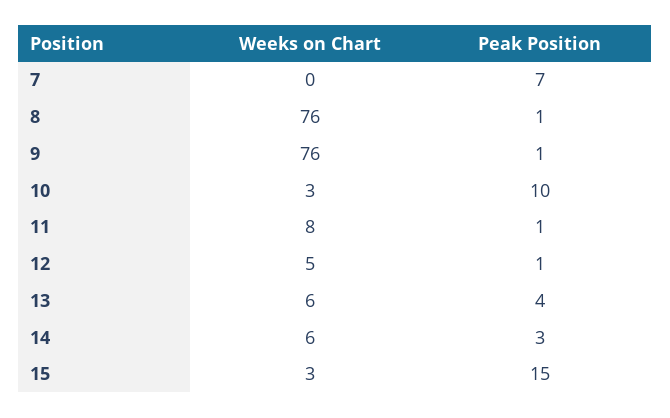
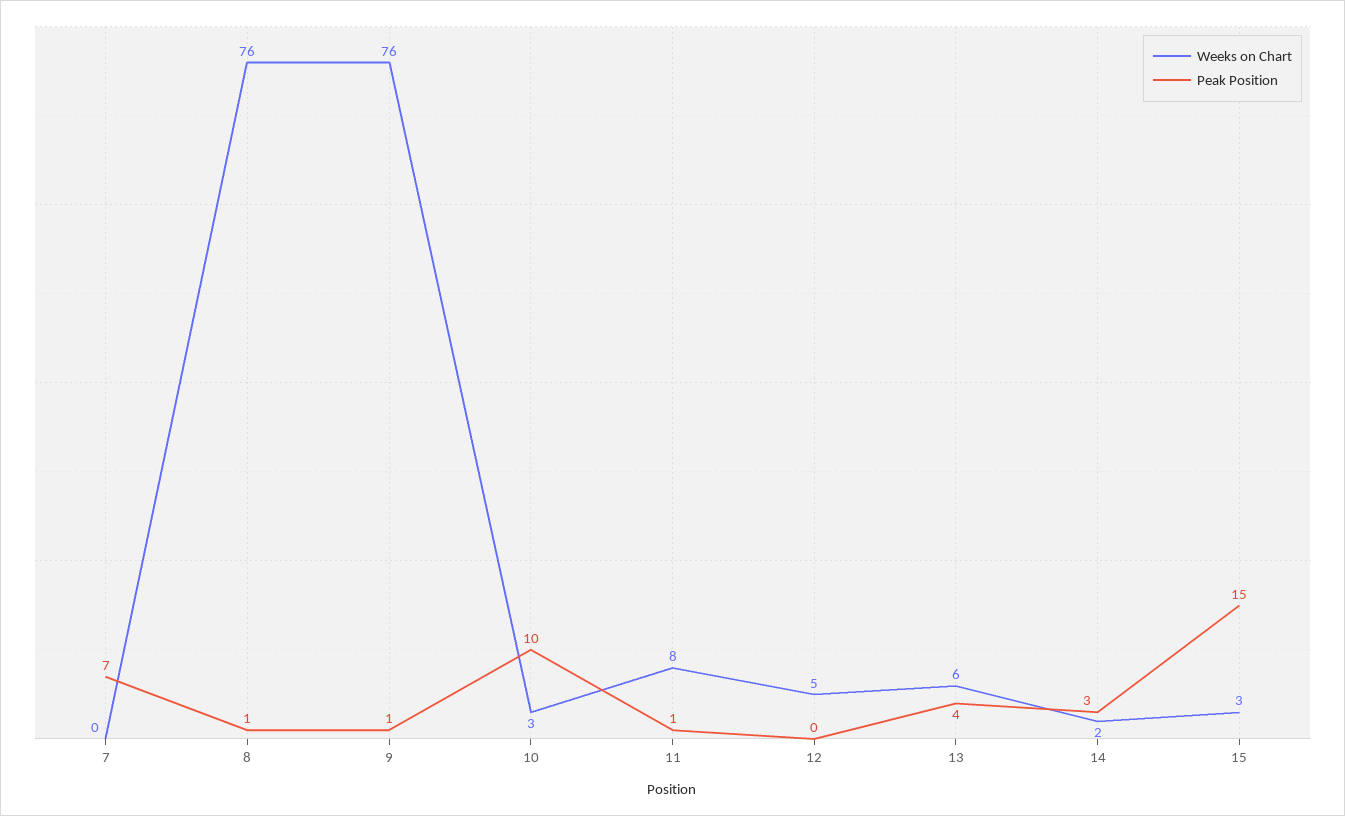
  {
    "Weeks on Chart": {
      "7": 0,
      "8": 76,
      "9": 76,
      "10": 3,
      "11": 8,
      "12": 5,
      "13": 6,
-     "14": 6,
+     "14": 2,
      "15": 3
    },
    "Peak Position": {
      "7": 7,
      "8": 1,
      "9": 1,
      "10": 10,
      "11": 1,
-     "12": 1,
+     "12": 0,
      "13": 4,
      "14": 3,
      "15": 15
    }
  }

